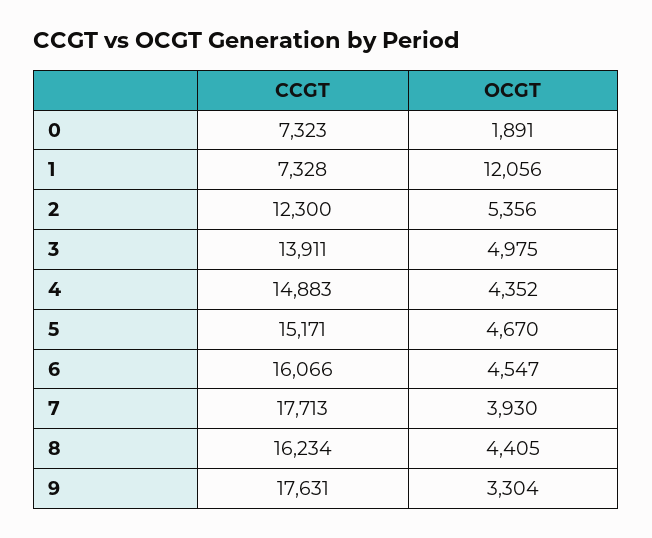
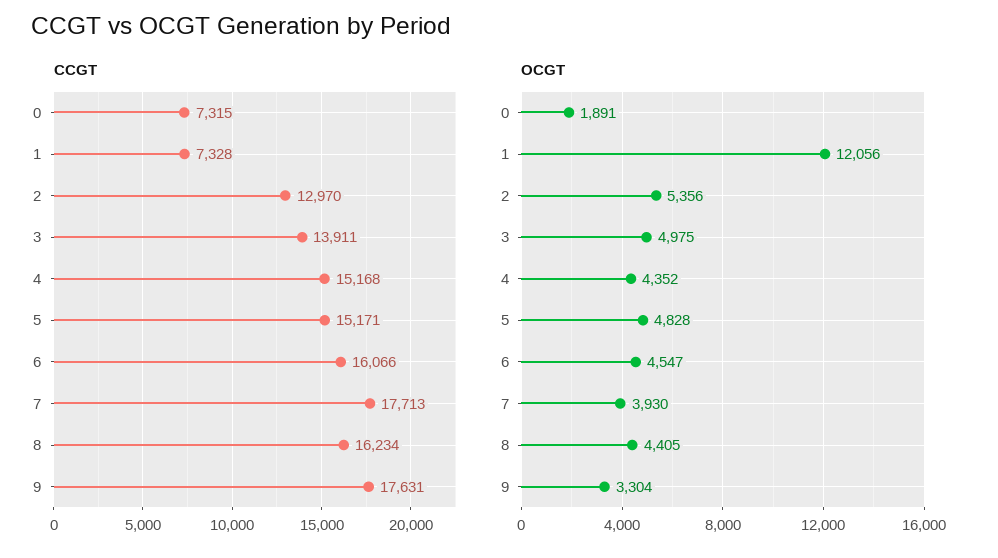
  {
    "CCGT": {
-     "0": 7323,
+     "0": 7315,
      "1": 7328,
-     "2": 12300,
+     "2": 12970,
      "3": 13911,
-     "4": 14883,
+     "4": 15168,
      "5": 15171,
      "6": 16066,
      "7": 17713,
      "8": 16234,
      "9": 17631
    },
    "OCGT": {
      "0": 1891,
      "1": 12056,
      "2": 5356,
      "3": 4975,
      "4": 4352,
-     "5": 4670,
+     "5": 4828,
      "6": 4547,
      "7": 3930,
      "8": 4405,
      "9": 3304
    }
  }

